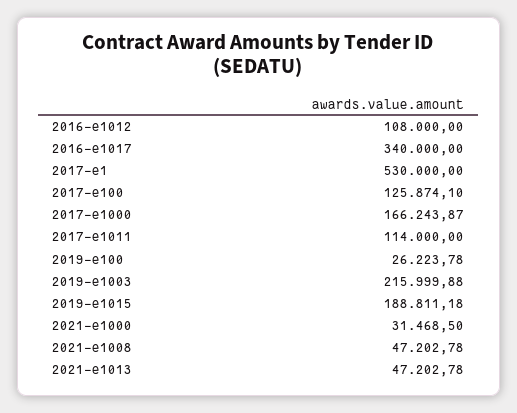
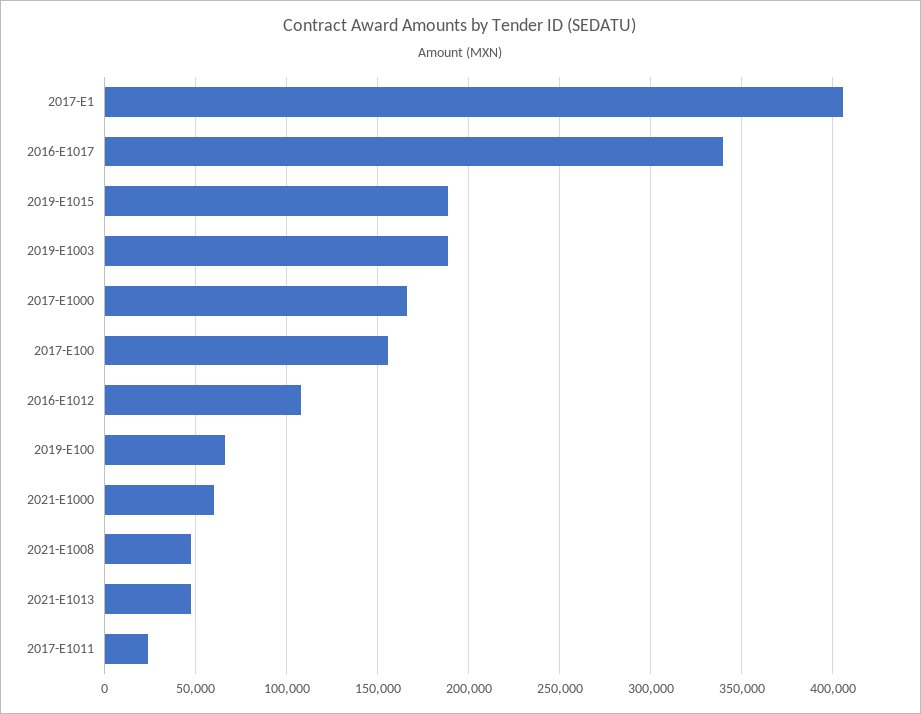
  {
    "2016-e1012": 108000,
    "2016-e1017": 340000,
-   "2017-e1": 530000,
+   "2017-e1": 405000,
-   "2017-e100": 125874.1,
+   "2017-e100": 155000,
    "2017-e1000": 166243.87,
-   "2017-e1011": 114000,
+   "2017-e1011": 25000,
-   "2019-e100": 26223.78,
+   "2019-e100": 65000,
-   "2019-e1003": 215999.88,
+   "2019-e1003": 190000,
    "2019-e1015": 188811.18,
-   "2021-e1000": 31468.5,
+   "2021-e1000": 60000,
    "2021-e1008": 47202.78,
    "2021-e1013": 47202.78
  }

